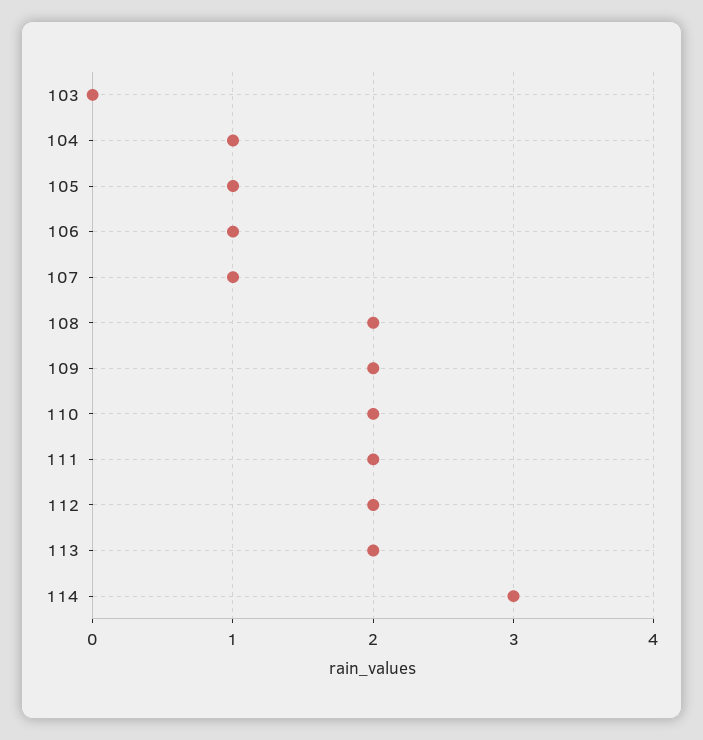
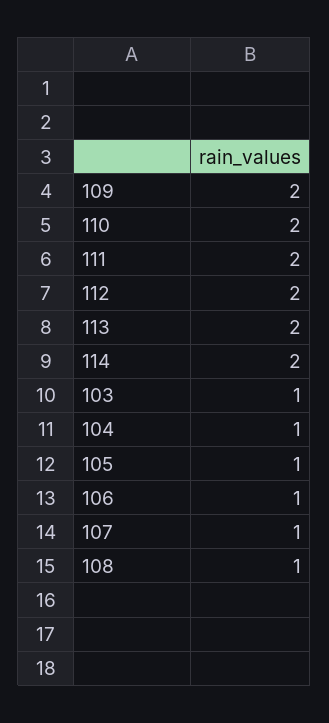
  {
-   "103": 0,
+   "103": 1,
    "104": 1,
    "105": 1,
    "106": 1,
    "107": 1,
-   "108": 2,
+   "108": 1,
    "109": 2,
    "110": 2,
    "111": 2,
    "112": 2,
    "113": 2,
-   "114": 3
+   "114": 2
  }

